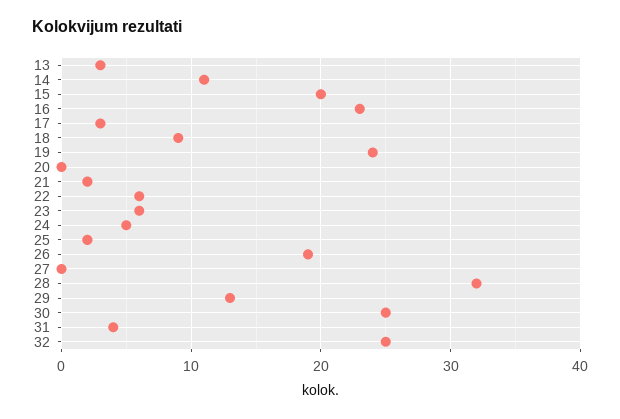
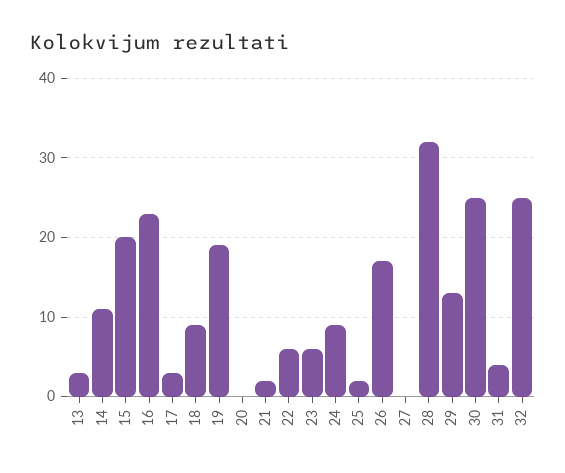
  {
    "13": 3,
    "14": 11,
    "15": 20,
    "16": 23,
    "17": 3,
    "18": 9,
-   "19": 24,
+   "19": 19,
    "20": 0,
    "21": 2,
    "22": 6,
    "23": 6,
-   "24": 5,
+   "24": 9,
    "25": 2,
-   "26": 19,
+   "26": 17,
    "27": 0,
    "28": 32,
    "29": 13,
    "30": 25,
    "31": 4,
    "32": 25
  }

